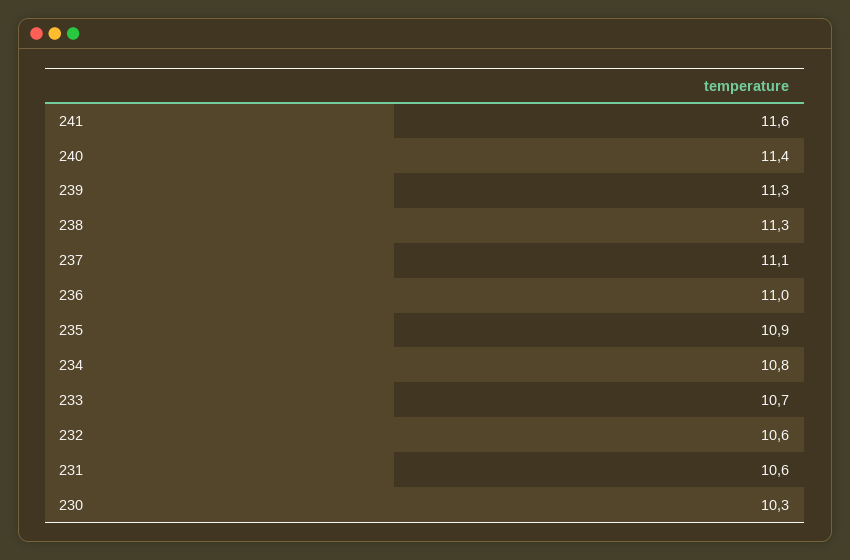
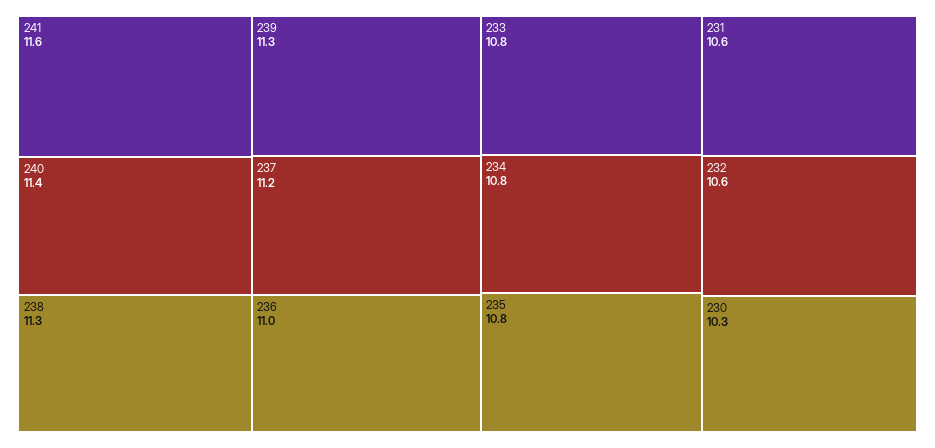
  {
    "241": 11.6,
    "240": 11.4,
    "239": 11.3,
    "238": 11.3,
-   "237": 11.1,
+   "237": 11.2,
    "236": 11,
-   "235": 10.9,
+   "235": 10.8,
    "234": 10.8,
-   "233": 10.7,
+   "233": 10.8,
    "232": 10.6,
    "231": 10.6,
    "230": 10.3
  }

